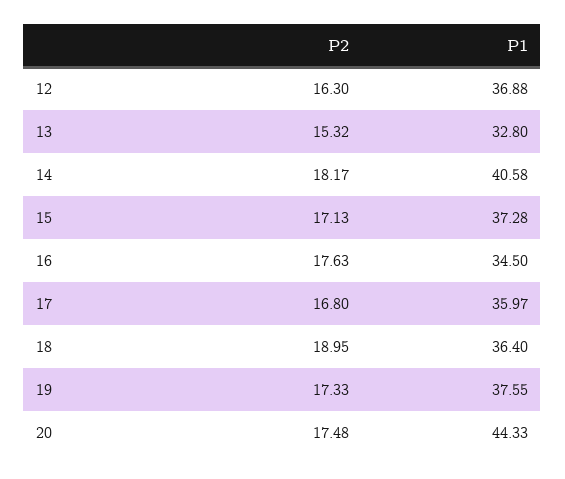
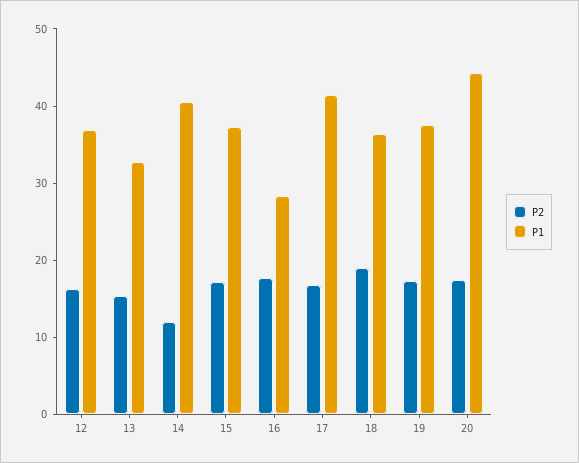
  {
    "P2": {
      "12": 16.3,
      "13": 15.32,
-     "14": 18.17,
+     "14": 12,
      "15": 17.13,
      "16": 17.63,
      "17": 16.8,
      "18": 18.95,
      "19": 17.33,
      "20": 17.48
    },
    "P1": {
      "12": 36.88,
      "13": 32.8,
      "14": 40.58,
      "15": 37.28,
-     "16": 34.5,
+     "16": 28,
-     "17": 35.97,
+     "17": 42,
      "18": 36.4,
      "19": 37.55,
      "20": 44.33
    }
  }

